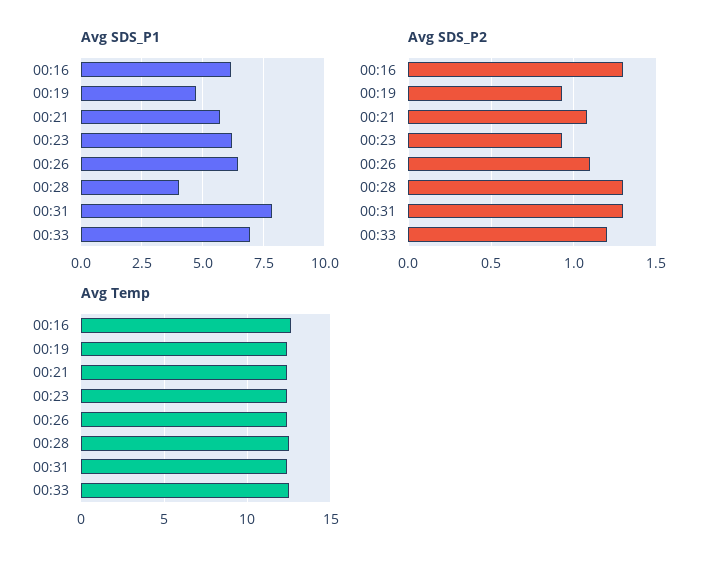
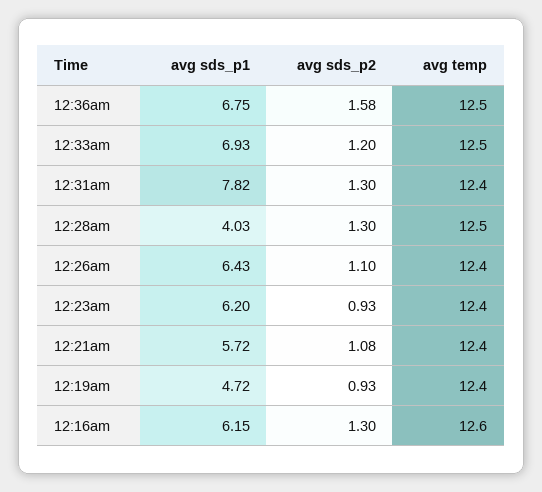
  {
    "Avg SDS_P1": {
      "00:16": 6.15,
      "00:19": 4.72,
      "00:21": 5.72,
      "00:23": 6.2,
      "00:26": 6.43,
      "00:28": 4.03,
      "00:31": 7.82,
-     "00:33": 6.93
+     "00:33": 6.93,
+     "12:36am": 6.75
    },
    "Avg SDS_P2": {
      "00:16": 1.3,
      "00:19": 0.93,
      "00:21": 1.08,
      "00:23": 0.93,
      "00:26": 1.1,
      "00:28": 1.3,
      "00:31": 1.3,
-     "00:33": 1.2
+     "00:33": 1.2,
+     "12:36am": 1.58
    },
    "Avg Temp": {
      "00:16": 12.6,
      "00:19": 12.4,
      "00:21": 12.4,
      "00:23": 12.4,
      "00:26": 12.4,
      "00:28": 12.5,
      "00:31": 12.4,
-     "00:33": 12.5
+     "00:33": 12.5,
+     "12:36am": 12.5
    }
  }

